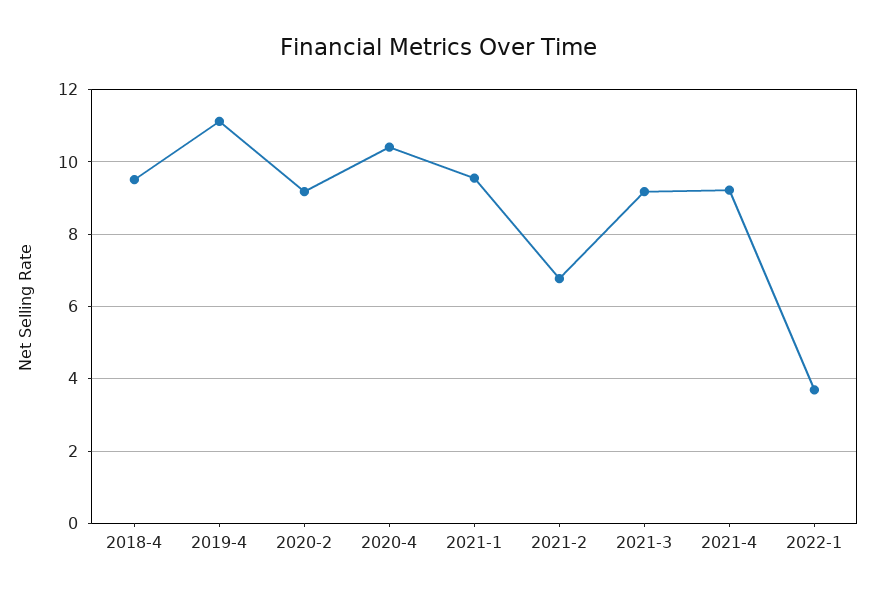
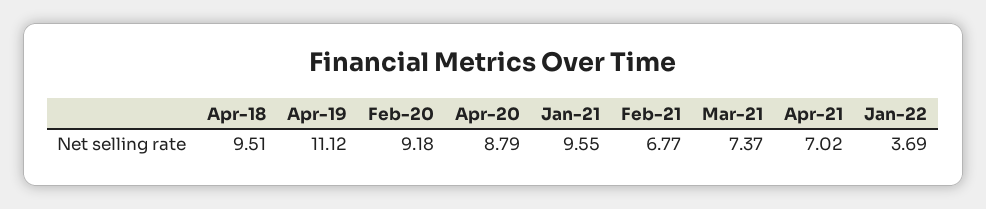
  {
    "2018-4": 9.51,
    "2019-4": 11.12,
    "2020-2": 9.18,
-   "2020-4": 10.4,
+   "2020-4": 8.79,
    "2021-1": 9.55,
    "2021-2": 6.77,
-   "2021-3": 9.2,
+   "2021-3": 7.37,
-   "2021-4": 9.2,
+   "2021-4": 7.02,
    "2022-1": 3.69
  }

